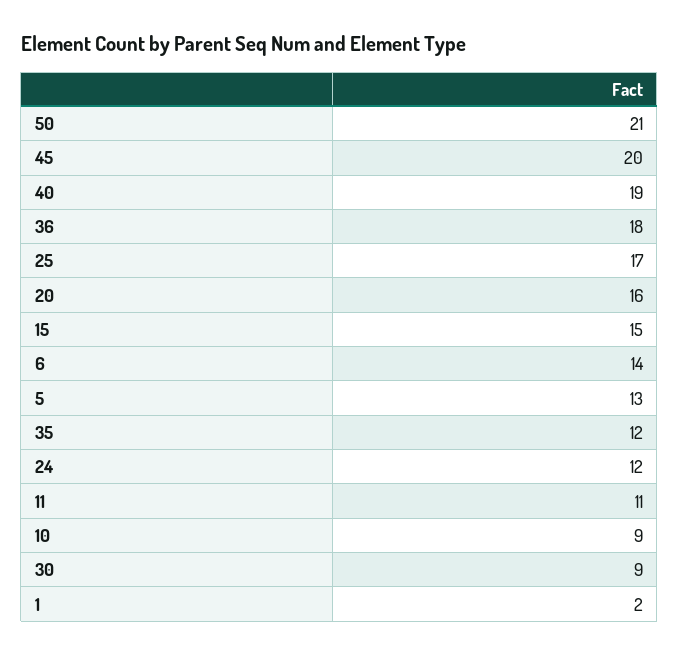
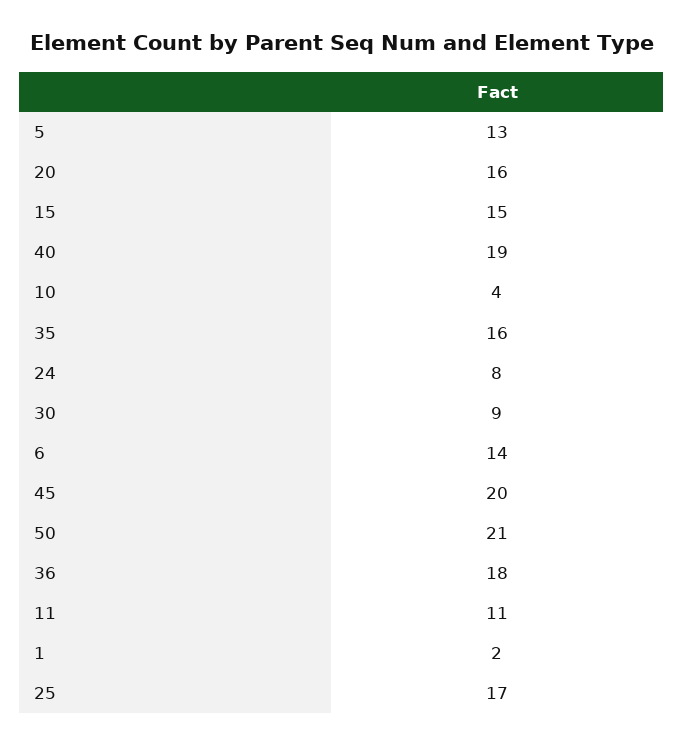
  {
    "50": 21,
    "45": 20,
    "40": 19,
    "36": 18,
    "25": 17,
    "20": 16,
    "15": 15,
    "6": 14,
    "5": 13,
-   "35": 12,
+   "35": 16,
-   "24": 12,
+   "24": 8,
    "11": 11,
-   "10": 9,
+   "10": 4,
    "30": 9,
    "1": 2
  }

